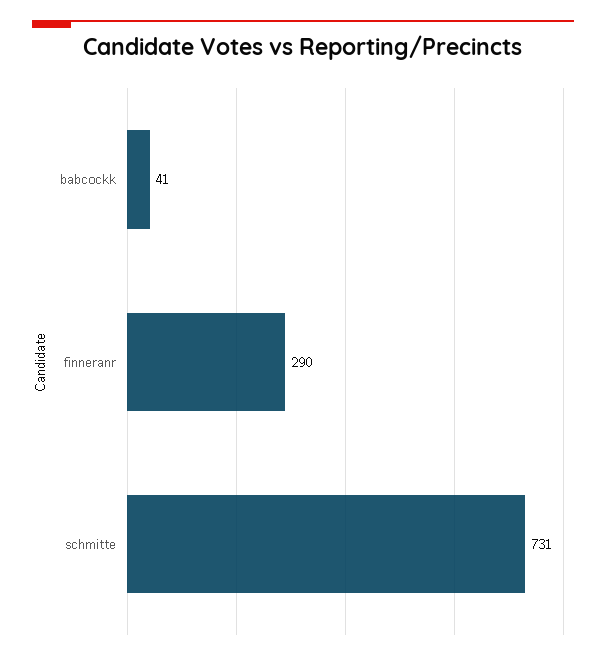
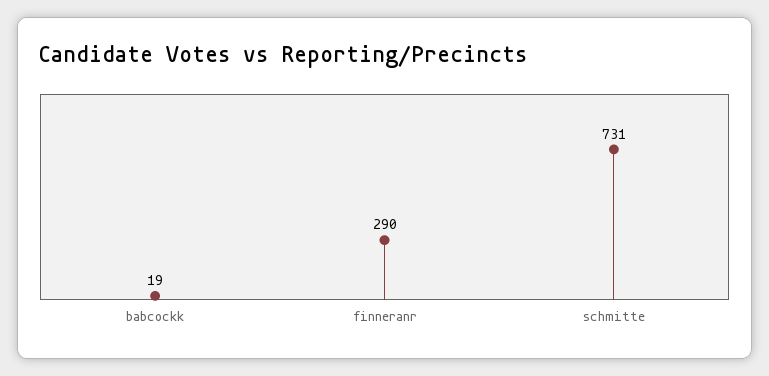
  {
-   "babcockk": 41,
+   "babcockk": 19,
    "finneranr": 290,
    "schmitte": 731
  }

